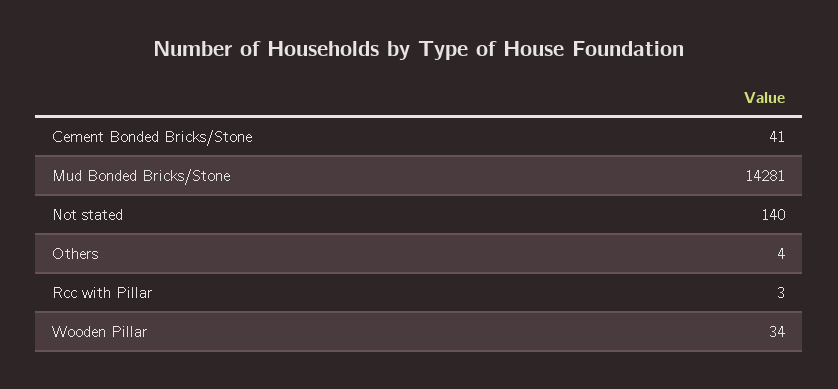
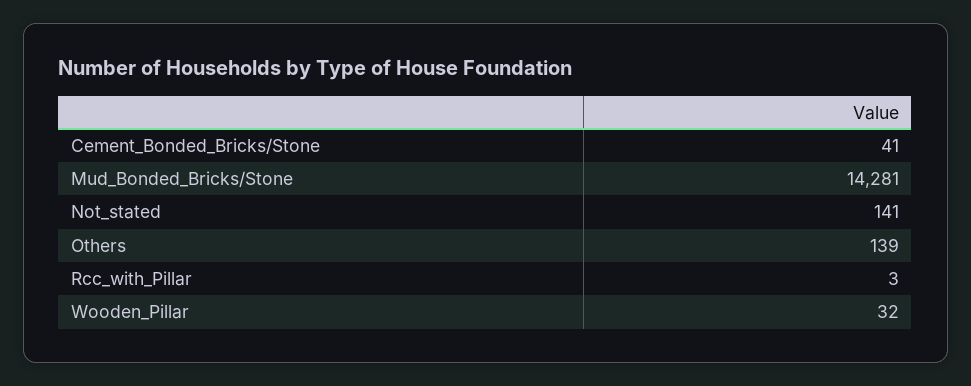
  {
    "Cement Bonded Bricks/Stone": 41,
    "Mud Bonded Bricks/Stone": 14281,
-   "Not stated": 140,
+   "Not stated": 141,
-   "Others": 4,
+   "Others": 139,
    "Rcc with Pillar": 3,
-   "Wooden Pillar": 34
+   "Wooden Pillar": 32
  }

